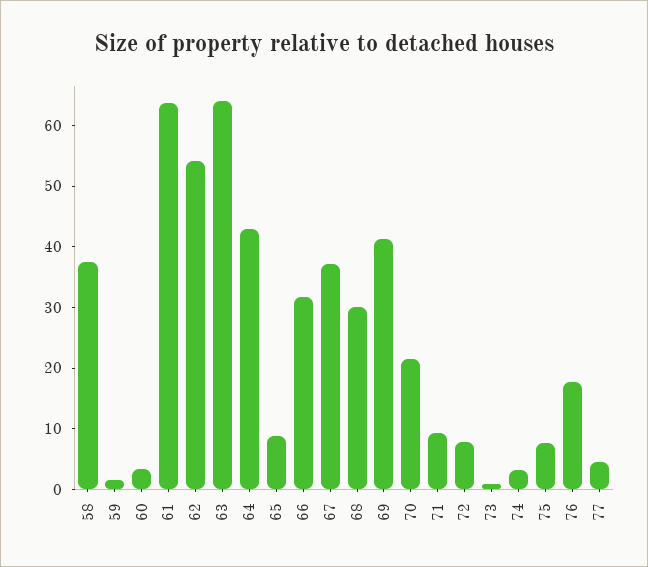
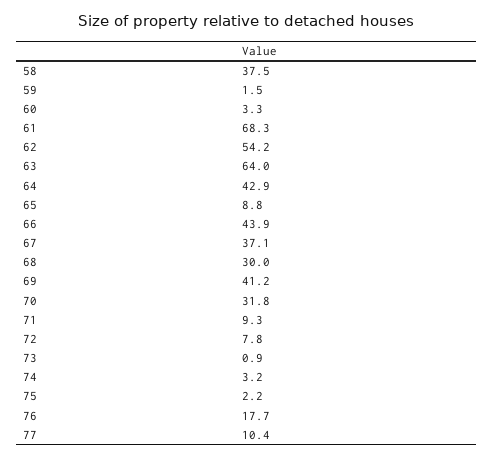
  {
    "58": 37.5,
    "59": 1.5,
    "60": 3.3,
-   "61": 64,
+   "61": 68.3,
    "62": 54.2,
    "63": 64,
    "64": 42.9,
    "65": 8.8,
-   "66": 32,
+   "66": 43.9,
    "67": 37.1,
    "68": 30,
    "69": 41.2,
-   "70": 22,
+   "70": 31.8,
    "71": 9.3,
    "72": 7.8,
    "73": 0.9,
    "74": 3.2,
-   "75": 8,
+   "75": 2.2,
    "76": 17.7,
-   "77": 4
+   "77": 10.4
  }

